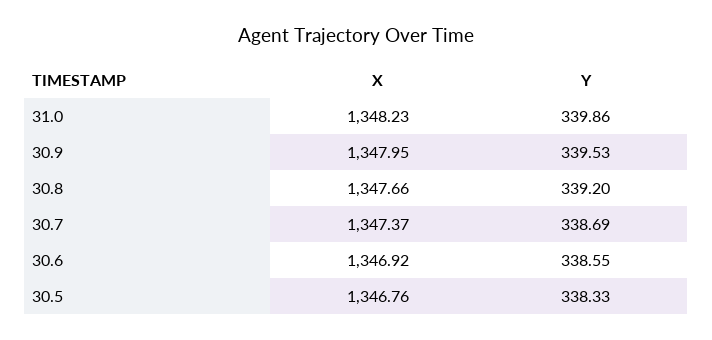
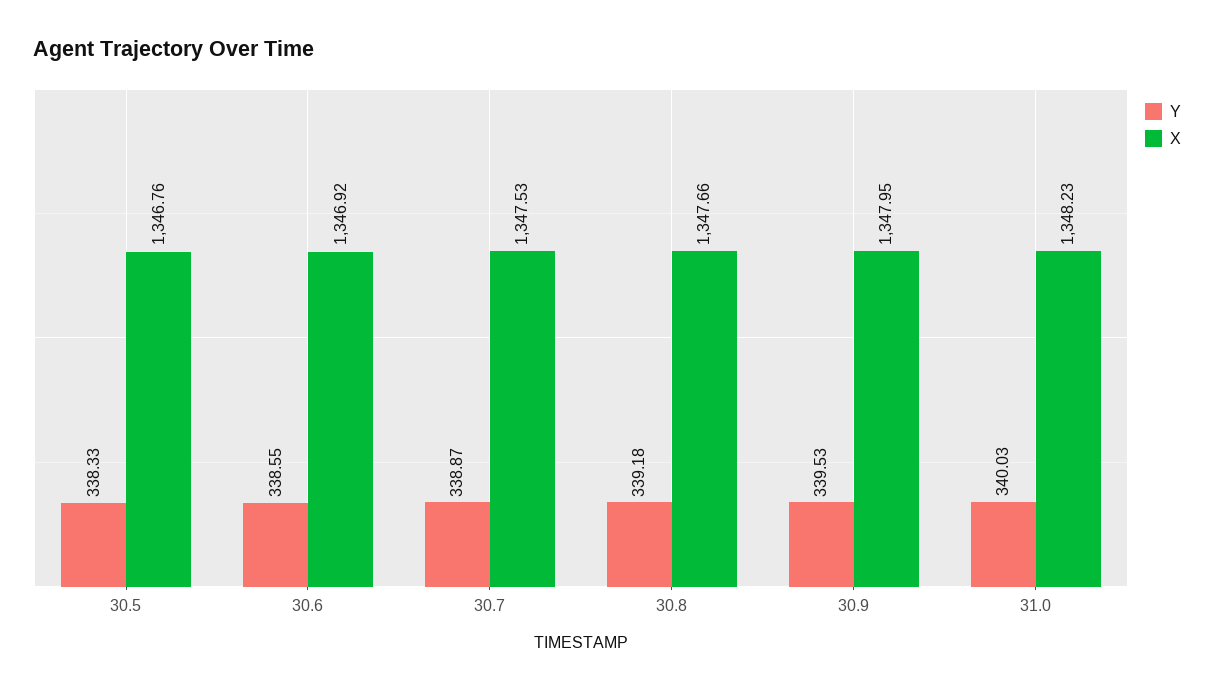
  {
    "X": {
      "31.0": 1348.23,
      "30.9": 1347.95,
      "30.8": 1347.66,
-     "30.7": 1347.37,
+     "30.7": 1347.53,
      "30.6": 1346.92,
      "30.5": 1346.76
    },
    "Y": {
-     "31.0": 339.86,
+     "31.0": 340.03,
      "30.9": 339.53,
-     "30.8": 339.2,
+     "30.8": 339.18,
-     "30.7": 338.69,
+     "30.7": 338.87,
      "30.6": 338.55,
      "30.5": 338.33
    }
  }

